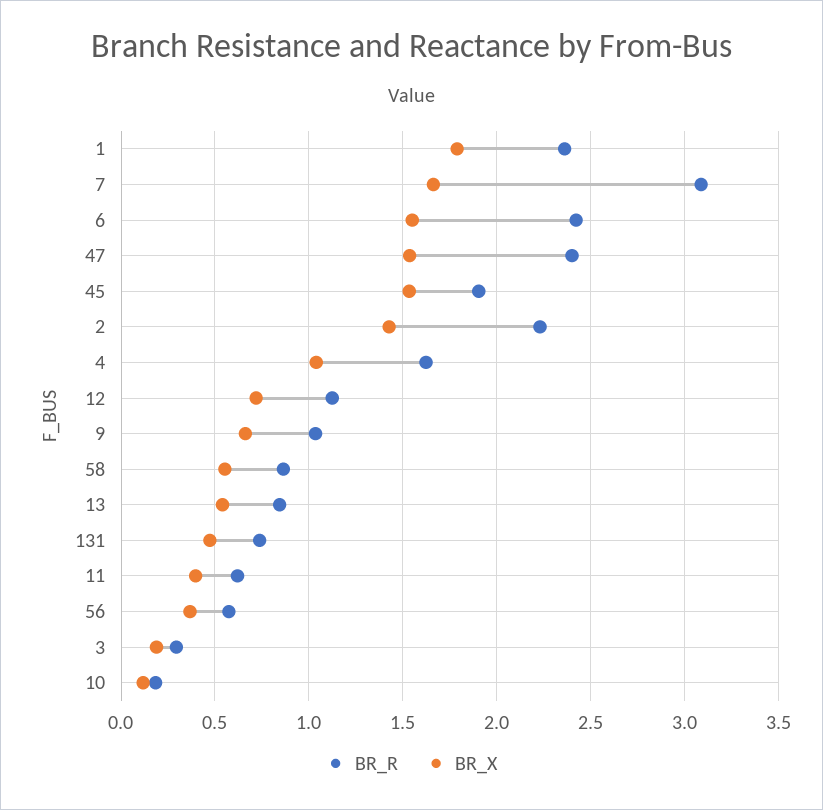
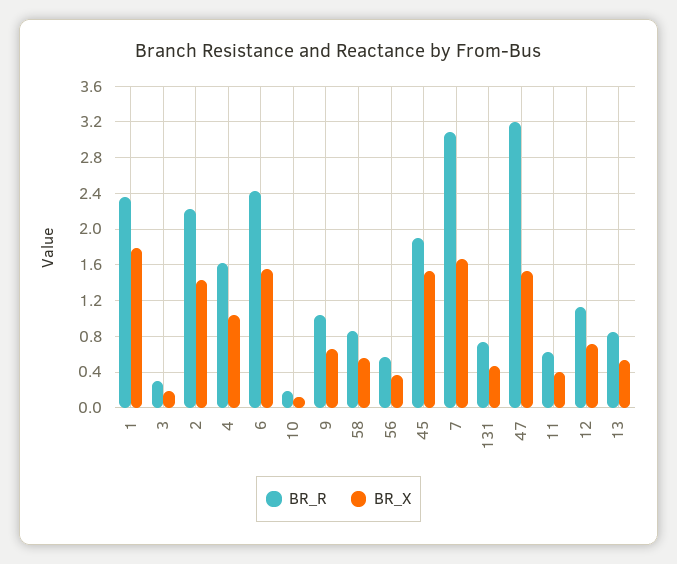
  {
    "BR_R": {
      "1": 2.35,
      "7": 3.1,
      "6": 2.4,
-     "47": 2.4,
+     "47": 3.2,
      "45": 1.9,
      "2": 2.25,
      "4": 1.6,
      "12": 1.1,
      "9": 1.05,
      "58": 0.85,
      "13": 0.85,
      "131": 0.75,
      "11": 0.6,
      "56": 0.55,
      "3": 0.3,
      "10": 0.2
    },
    "BR_X": {
      "1": 1.8,
      "7": 1.65,
      "6": 1.55,
      "47": 1.55,
      "45": 1.55,
      "2": 1.45,
      "4": 1.05,
      "12": 0.7,
      "9": 0.65,
      "58": 0.55,
      "13": 0.55,
      "131": 0.45,
      "11": 0.4,
      "56": 0.35,
      "3": 0.2,
      "10": 0.1
    }
  }

